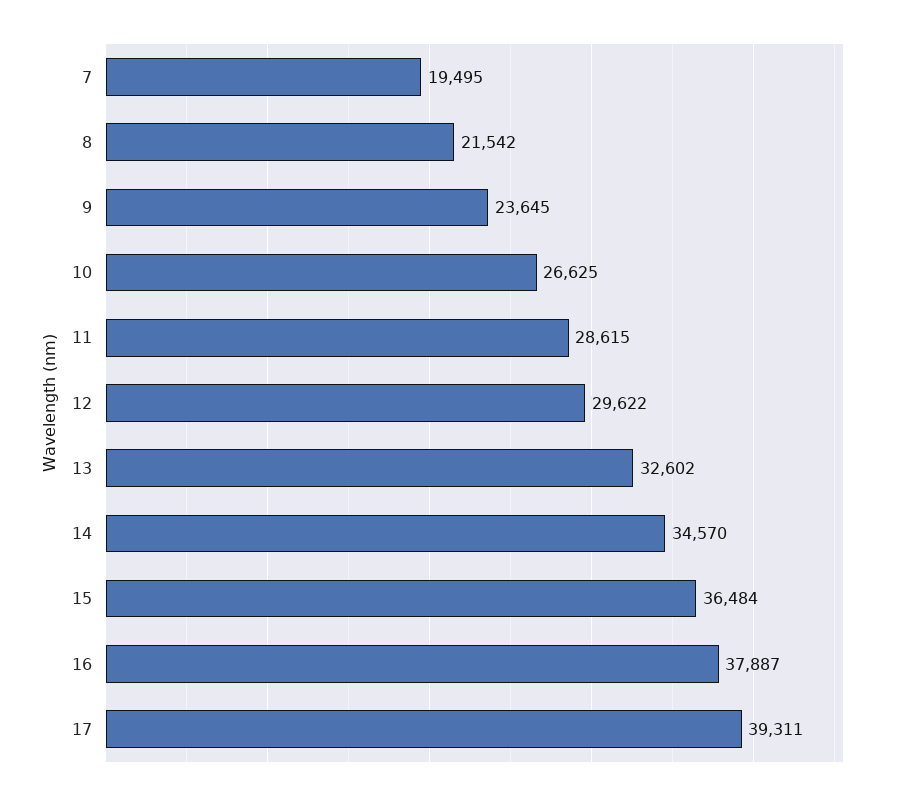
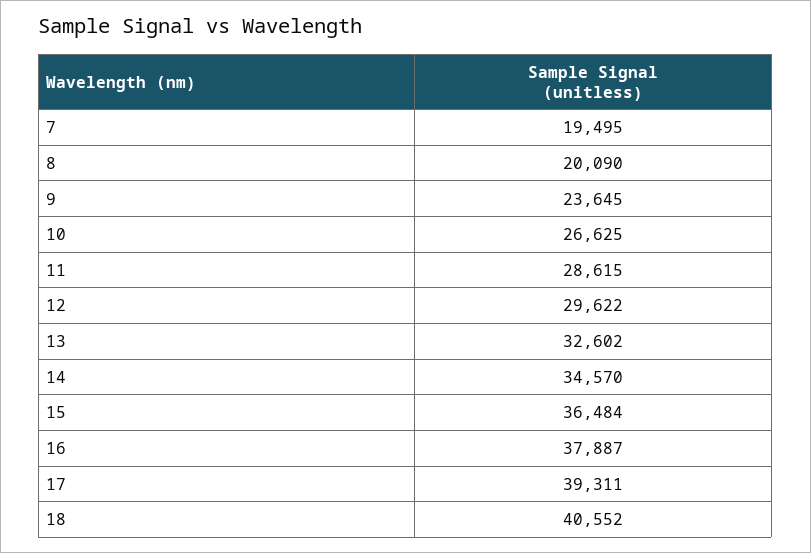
  {
    "7": 19495,
-   "8": 21542,
+   "8": 20090,
    "9": 23645,
    "10": 26625,
    "11": 28615,
    "12": 29622,
    "13": 32602,
    "14": 34570,
    "15": 36484,
    "16": 37887,
-   "17": 39311
+   "17": 39311,
+   "18": 40552
  }

